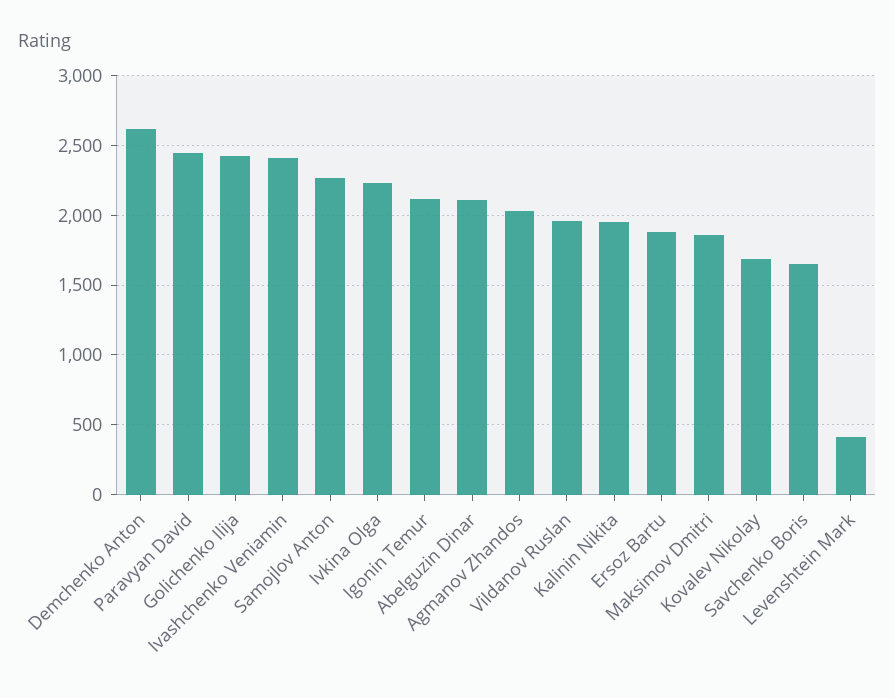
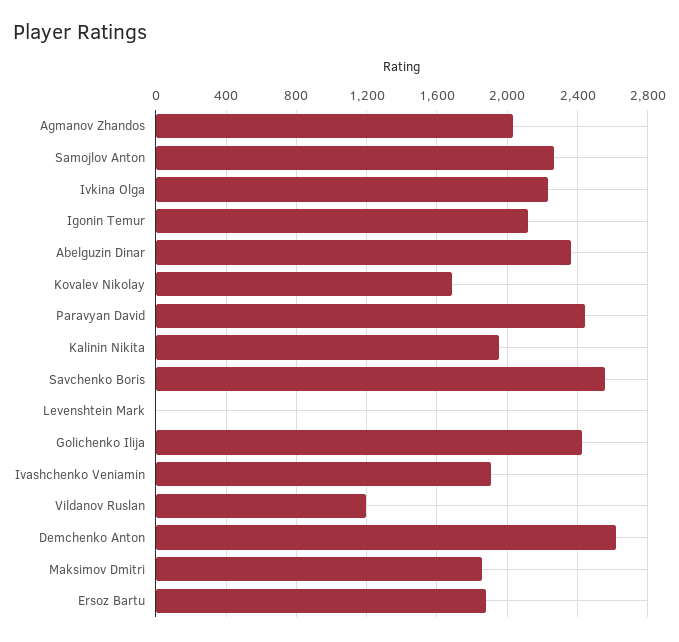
  {
    "Demchenko Anton": 2600,
    "Paravyan David": 2450,
    "Golichenko Ilija": 2450,
-   "Ivashchenko Veniamin": 2400,
+   "Ivashchenko Veniamin": 1900,
    "Samojlov Anton": 2250,
    "Ivkina Olga": 2250,
    "Igonin Temur": 2100,
-   "Abelguzin Dinar": 2100,
+   "Abelguzin Dinar": 2350,
    "Agmanov Zhandos": 2050,
-   "Vildanov Ruslan": 1950,
+   "Vildanov Ruslan": 1200,
    "Kalinin Nikita": 1950,
    "Ersoz Bartu": 1900,
    "Maksimov Dmitri": 1850,
    "Kovalev Nikolay": 1700,
-   "Savchenko Boris": 1650,
+   "Savchenko Boris": 2550,
-   "Levenshtein Mark": 400
+   "Levenshtein Mark": 0
  }

